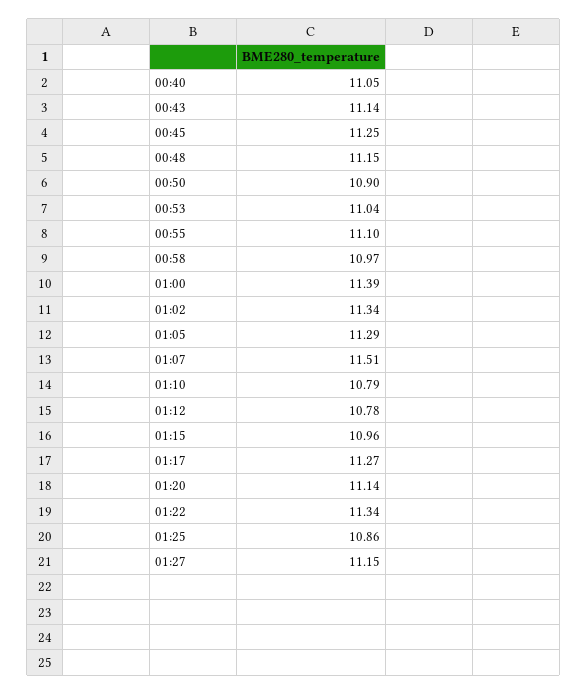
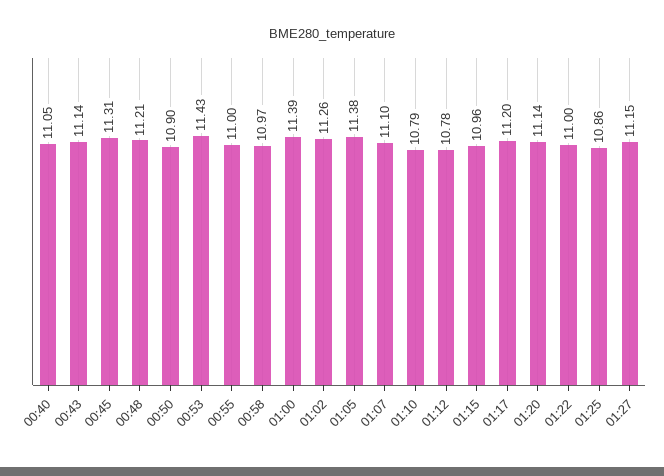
  {
    "00:40": 11.05,
    "00:43": 11.14,
-   "00:45": 11.25,
+   "00:45": 11.31,
-   "00:48": 11.15,
+   "00:48": 11.21,
    "00:50": 10.9,
-   "00:53": 11.04,
+   "00:53": 11.43,
-   "00:55": 11.1,
+   "00:55": 11,
    "00:58": 10.97,
    "01:00": 11.39,
-   "01:02": 11.34,
+   "01:02": 11.26,
-   "01:05": 11.29,
+   "01:05": 11.38,
-   "01:07": 11.51,
+   "01:07": 11.1,
    "01:10": 10.79,
    "01:12": 10.78,
    "01:15": 10.96,
-   "01:17": 11.27,
+   "01:17": 11.2,
    "01:20": 11.14,
-   "01:22": 11.34,
+   "01:22": 11,
    "01:25": 10.86,
    "01:27": 11.15
  }

